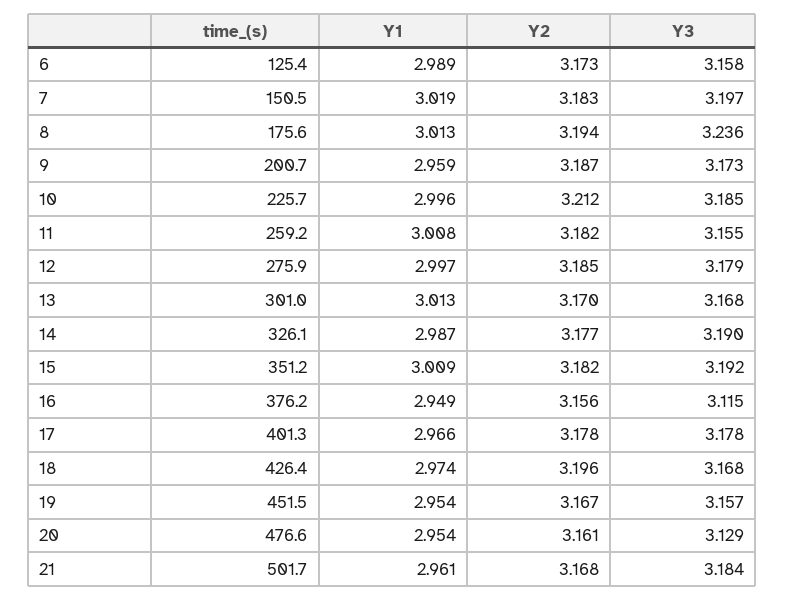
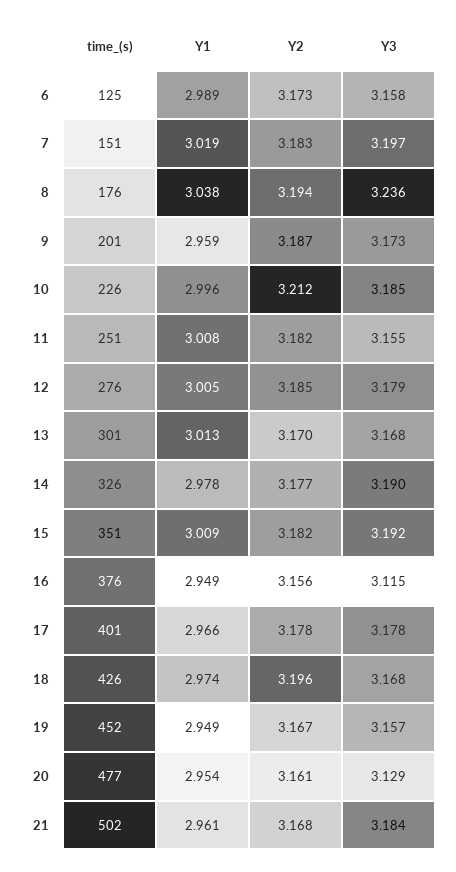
  {
    "time_(s)": {
      "6": 125.4,
      "7": 150.5,
      "8": 175.6,
      "9": 200.7,
      "10": 225.7,
-     "11": 259.2,
+     "11": 251,
      "12": 275.9,
      "13": 301,
      "14": 326.1,
      "15": 351.2,
      "16": 376.2,
      "17": 401.3,
      "18": 426.4,
      "19": 451.5,
      "20": 476.6,
      "21": 501.7
    },
    "Y1": {
      "6": 2.989,
      "7": 3.019,
-     "8": 3.013,
+     "8": 3.038,
      "9": 2.959,
      "10": 2.996,
      "11": 3.008,
-     "12": 2.997,
+     "12": 3.005,
      "13": 3.013,
-     "14": 2.987,
+     "14": 2.978,
      "15": 3.009,
      "16": 2.949,
      "17": 2.966,
      "18": 2.974,
-     "19": 2.954,
+     "19": 2.949,
      "20": 2.954,
      "21": 2.961
    },
    "Y2": {
      "6": 3.173,
      "7": 3.183,
      "8": 3.194,
      "9": 3.187,
      "10": 3.212,
      "11": 3.182,
      "12": 3.185,
      "13": 3.17,
      "14": 3.177,
      "15": 3.182,
      "16": 3.156,
      "17": 3.178,
      "18": 3.196,
      "19": 3.167,
      "20": 3.161,
      "21": 3.168
    },
    "Y3": {
      "6": 3.158,
      "7": 3.197,
      "8": 3.236,
      "9": 3.173,
      "10": 3.185,
      "11": 3.155,
      "12": 3.179,
      "13": 3.168,
      "14": 3.19,
      "15": 3.192,
      "16": 3.115,
      "17": 3.178,
      "18": 3.168,
      "19": 3.157,
      "20": 3.129,
      "21": 3.184
    }
  }

